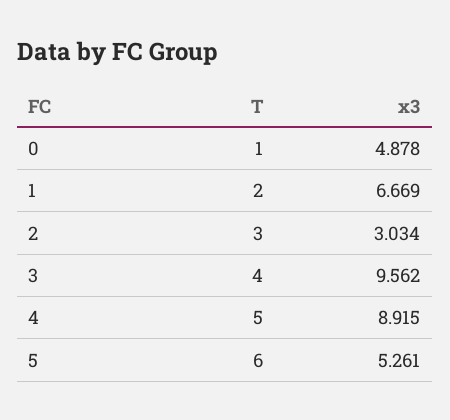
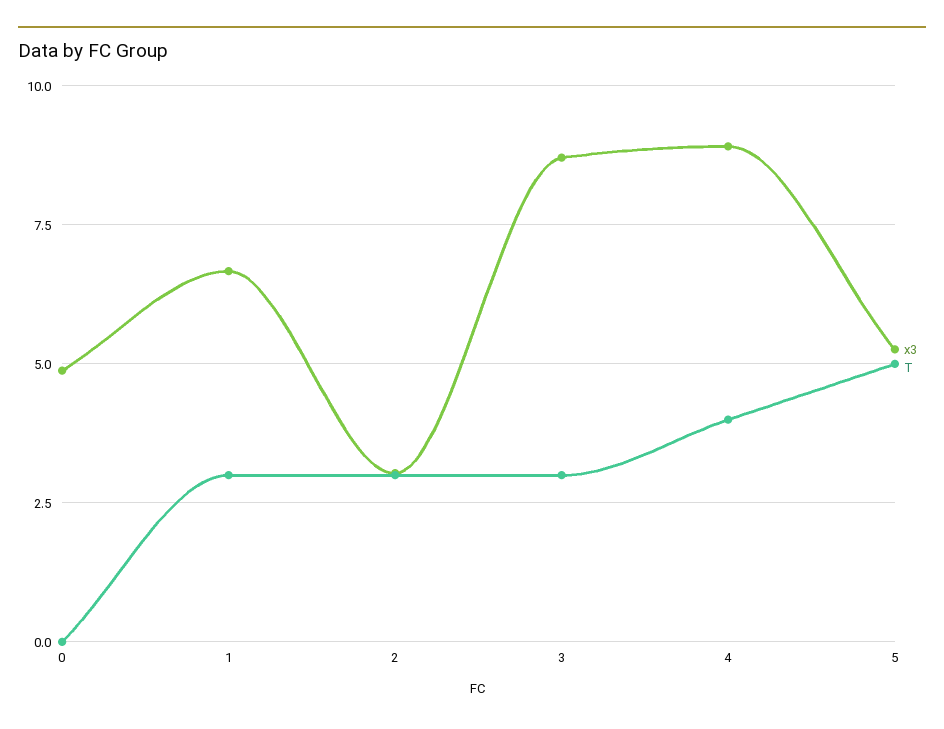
  {
    "T": {
-     "0": 1,
+     "0": 0,
-     "1": 2,
+     "1": 3,
      "2": 3,
-     "3": 4,
+     "3": 3,
-     "4": 5,
+     "4": 4,
-     "5": 6
+     "5": 5
    },
    "x3": {
      "0": 4.878,
      "1": 6.669,
      "2": 3.034,
-     "3": 9.562,
+     "3": 8.75,
      "4": 8.915,
      "5": 5.261
    }
  }

